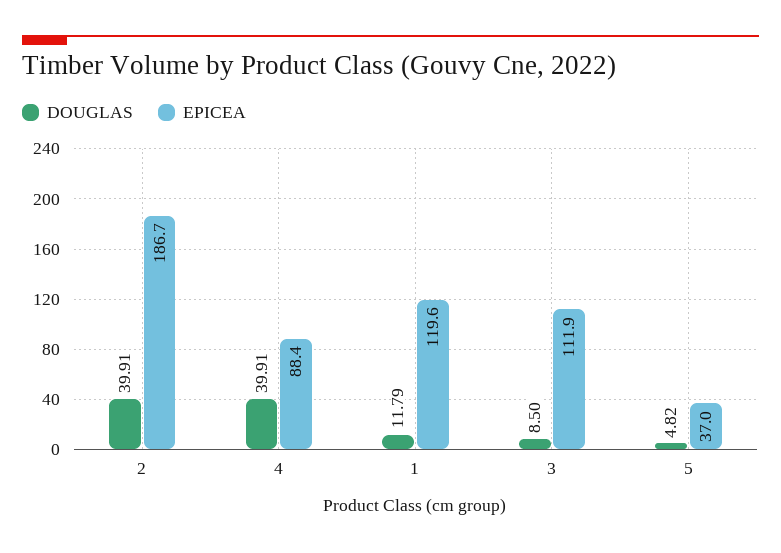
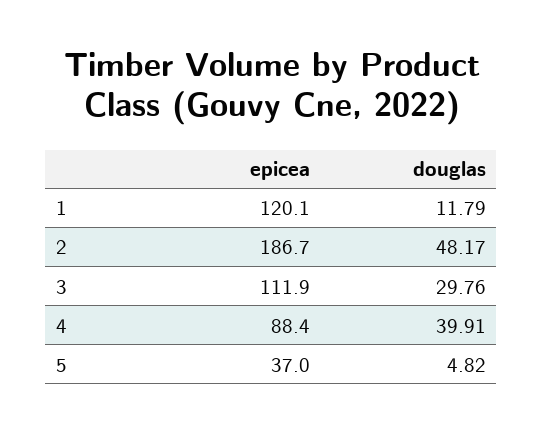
  {
    "DOUGLAS": {
-     "2": 39.91,
+     "2": 48.17,
      "4": 39.91,
      "1": 11.79,
-     "3": 8.5,
+     "3": 29.76,
      "5": 4.82
    },
    "EPICEA": {
      "2": 186.7,
      "4": 88.4,
-     "1": 119.6,
+     "1": 120.1,
      "3": 111.9,
      "5": 37
    }
  }

